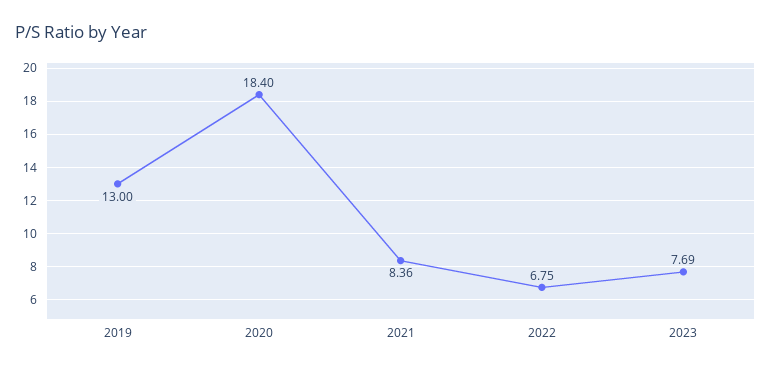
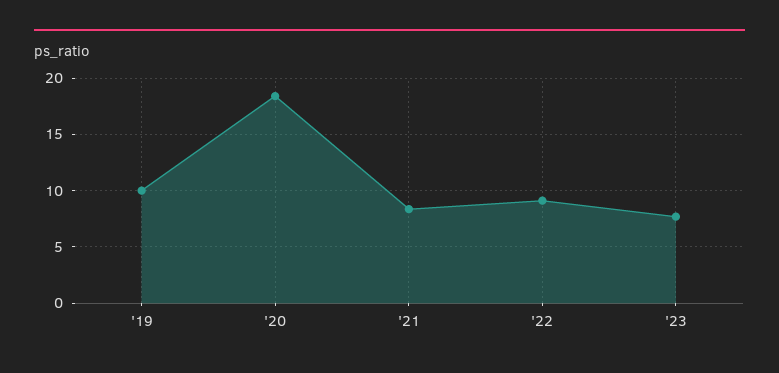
  {
-   "2019": 13,
+   "2019": 10,
    "2020": 18.4,
    "2021": 8.36,
-   "2022": 6.75,
+   "2022": 9,
    "2023": 7.69
  }

